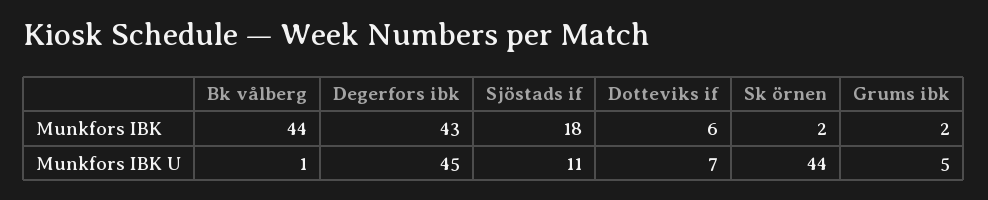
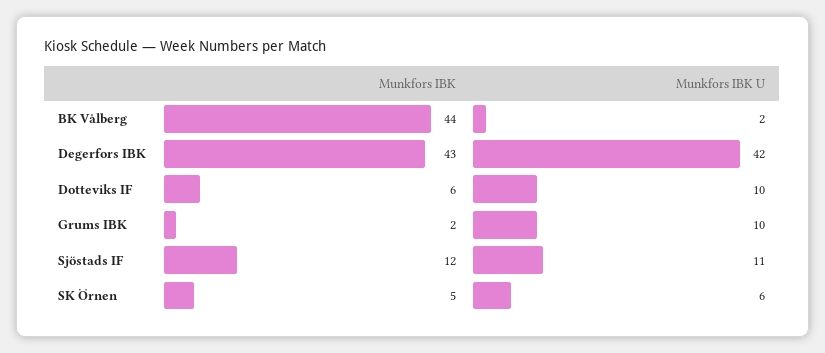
  {
    "Bk vålberg": {
      "Munkfors IBK": 44,
-     "Munkfors IBK U": 1
+     "Munkfors IBK U": 2
    },
    "Degerfors ibk": {
      "Munkfors IBK": 43,
-     "Munkfors IBK U": 45
+     "Munkfors IBK U": 42
    },
    "Sjöstads if": {
-     "Munkfors IBK": 18,
+     "Munkfors IBK": 12,
      "Munkfors IBK U": 11
    },
    "Dotteviks if": {
      "Munkfors IBK": 6,
-     "Munkfors IBK U": 7
+     "Munkfors IBK U": 10
    },
    "Sk örnen": {
-     "Munkfors IBK": 2,
+     "Munkfors IBK": 5,
-     "Munkfors IBK U": 44
+     "Munkfors IBK U": 6
    },
    "Grums ibk": {
      "Munkfors IBK": 2,
-     "Munkfors IBK U": 5
+     "Munkfors IBK U": 10
    }
  }

